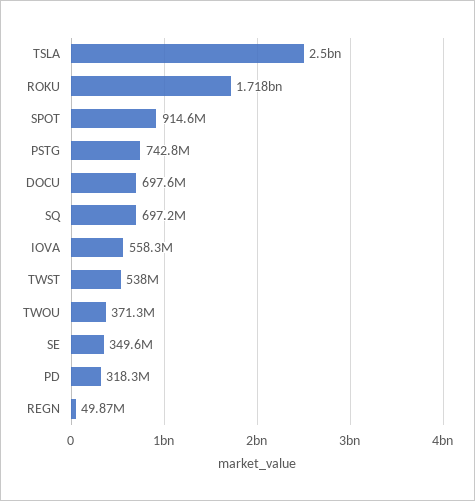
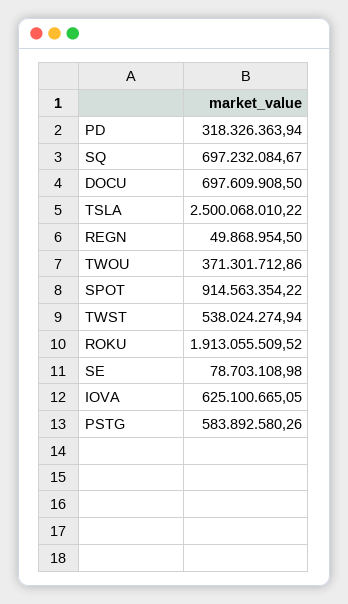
  {
    "TSLA": 2500068010.22,
-   "ROKU": 1718000000,
+   "ROKU": 1913055509.52,
    "SPOT": 914563354.22,
-   "PSTG": 742800000,
+   "PSTG": 583892580.26,
    "DOCU": 697609908.5,
    "SQ": 697232084.67,
-   "IOVA": 558300000,
+   "IOVA": 625100665.05,
    "TWST": 538024274.94,
    "TWOU": 371301712.86,
-   "SE": 349600000,
+   "SE": 78703108.98,
    "PD": 318326363.94,
    "REGN": 49868954.5
  }

